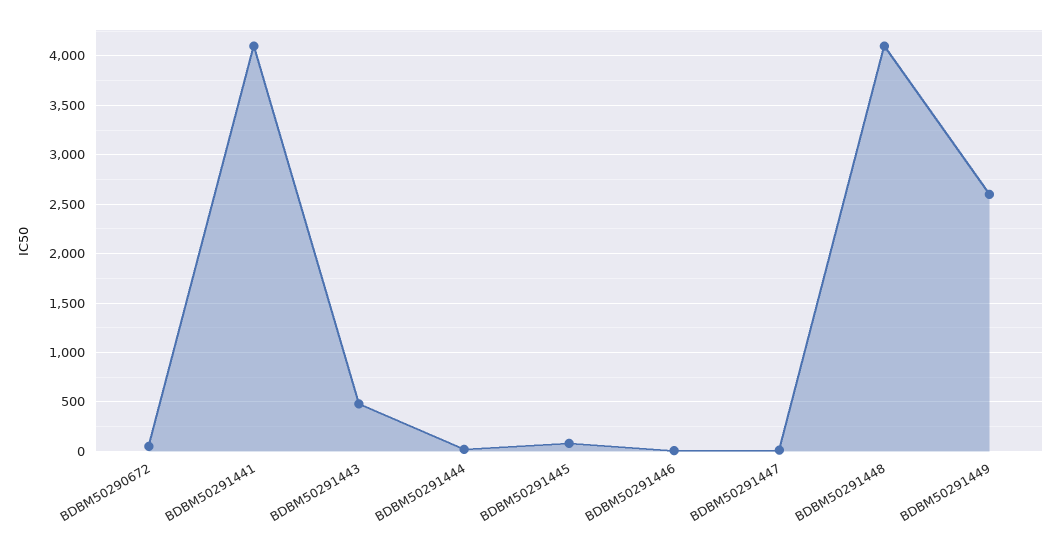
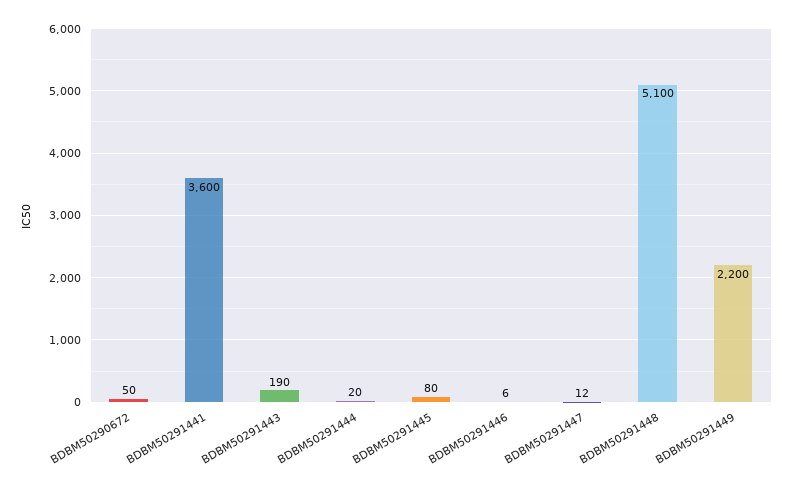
  {
    "BDBM50290672": 50,
-   "BDBM50291441": 4100,
+   "BDBM50291441": 3600,
-   "BDBM50291443": 500,
+   "BDBM50291443": 190,
    "BDBM50291444": 20,
    "BDBM50291445": 80,
    "BDBM50291446": 6,
    "BDBM50291447": 12,
-   "BDBM50291448": 4100,
+   "BDBM50291448": 5100,
-   "BDBM50291449": 2600
+   "BDBM50291449": 2200
  }

